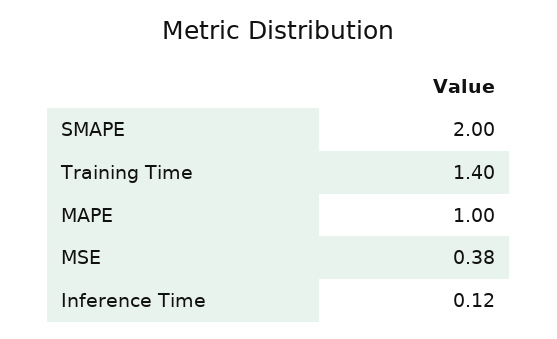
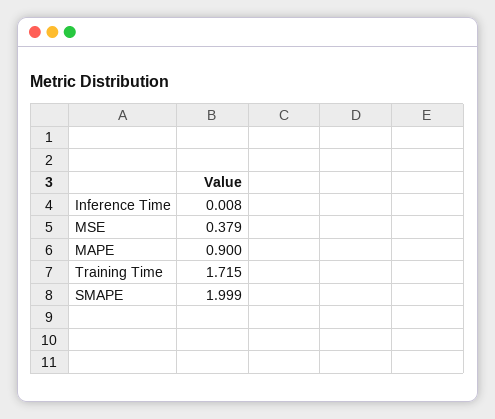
  {
    "SMAPE": 1.999,
-   "Training Time": 1.4,
+   "Training Time": 1.715,
-   "MAPE": 1,
+   "MAPE": 0.9,
    "MSE": 0.379,
-   "Inference Time": 0.12
+   "Inference Time": 0.008
  }

